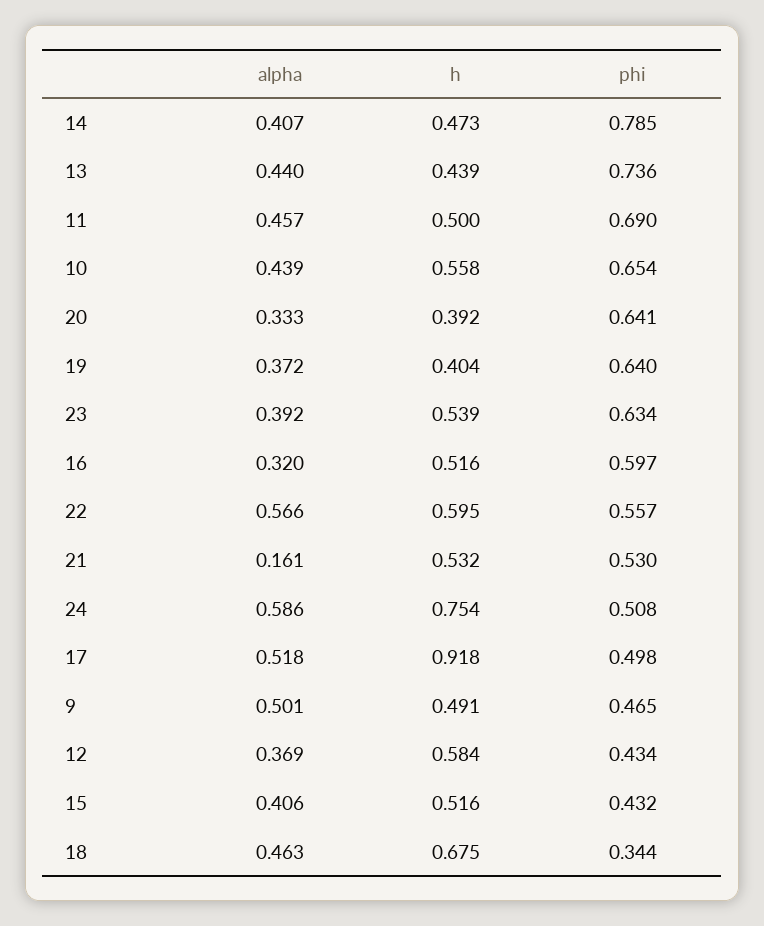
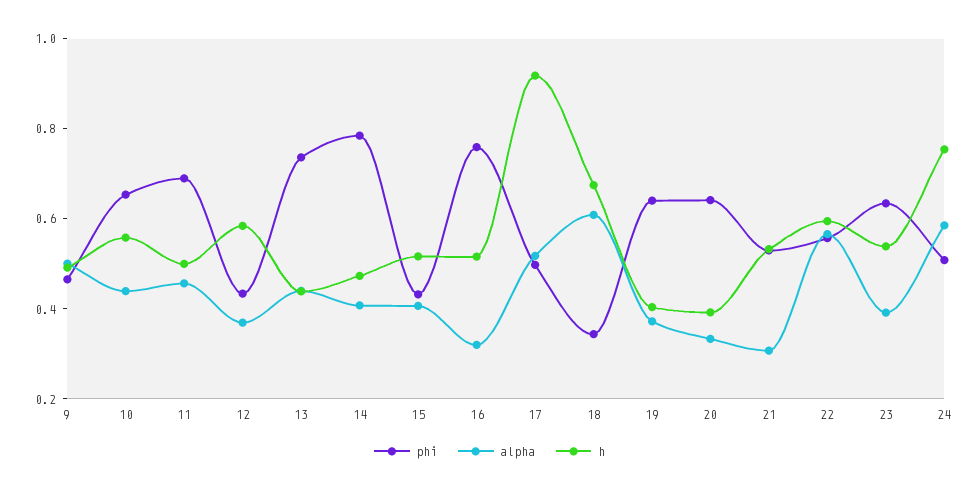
  {
    "alpha": {
      "14": 0.407,
      "13": 0.44,
      "11": 0.457,
      "10": 0.439,
      "20": 0.333,
      "19": 0.372,
      "23": 0.392,
      "16": 0.32,
      "22": 0.566,
-     "21": 0.161,
+     "21": 0.3,
      "24": 0.586,
      "17": 0.518,
      "9": 0.501,
      "12": 0.369,
      "15": 0.406,
-     "18": 0.463
+     "18": 0.6
    },
    "h": {
      "14": 0.473,
      "13": 0.439,
      "11": 0.5,
      "10": 0.558,
      "20": 0.392,
      "19": 0.404,
      "23": 0.539,
      "16": 0.516,
      "22": 0.595,
      "21": 0.532,
      "24": 0.754,
      "17": 0.918,
      "9": 0.491,
      "12": 0.584,
      "15": 0.516,
      "18": 0.675
    },
    "phi": {
      "14": 0.785,
      "13": 0.736,
      "11": 0.69,
      "10": 0.654,
      "20": 0.641,
      "19": 0.64,
      "23": 0.634,
-     "16": 0.597,
+     "16": 0.75,
      "22": 0.557,
      "21": 0.53,
      "24": 0.508,
      "17": 0.498,
      "9": 0.465,
      "12": 0.434,
      "15": 0.432,
      "18": 0.344
    }
  }

